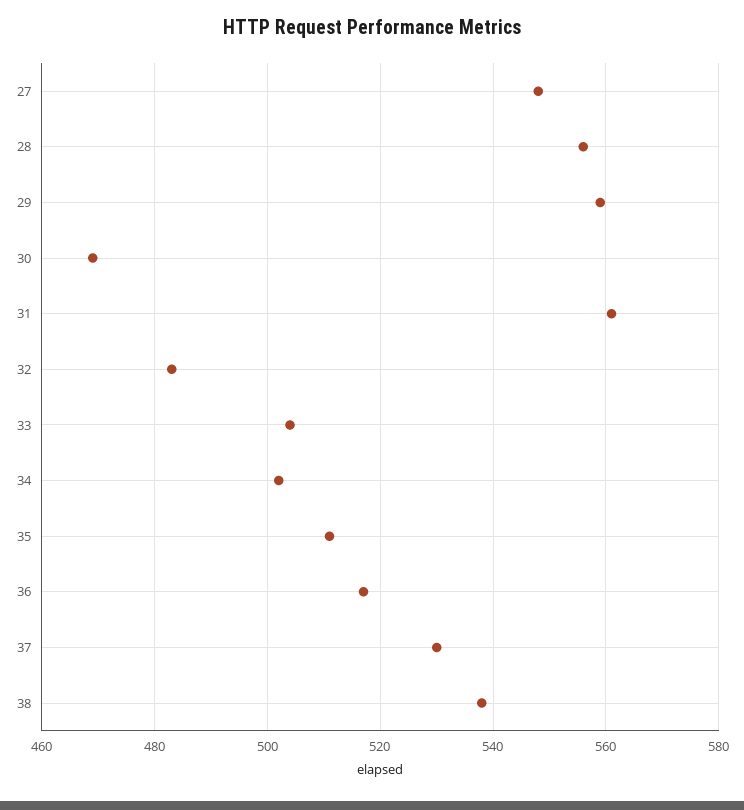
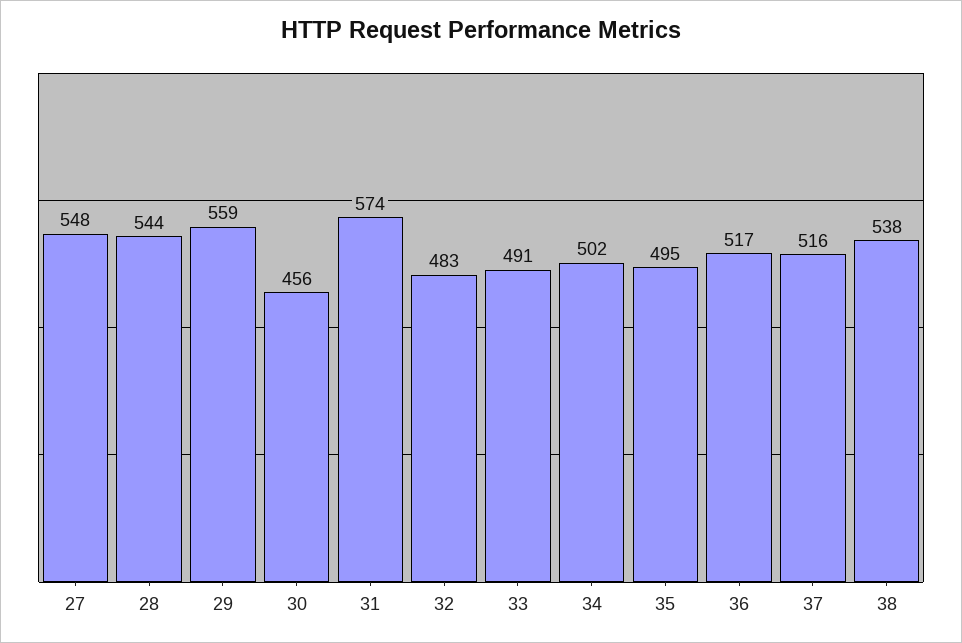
  {
    "27": 548,
-   "28": 555,
+   "28": 544,
    "29": 559,
-   "30": 470,
+   "30": 456,
-   "31": 560,
+   "31": 574,
    "32": 483,
-   "33": 505,
+   "33": 491,
    "34": 502,
-   "35": 510,
+   "35": 495,
    "36": 517,
-   "37": 530,
+   "37": 516,
    "38": 538
  }

